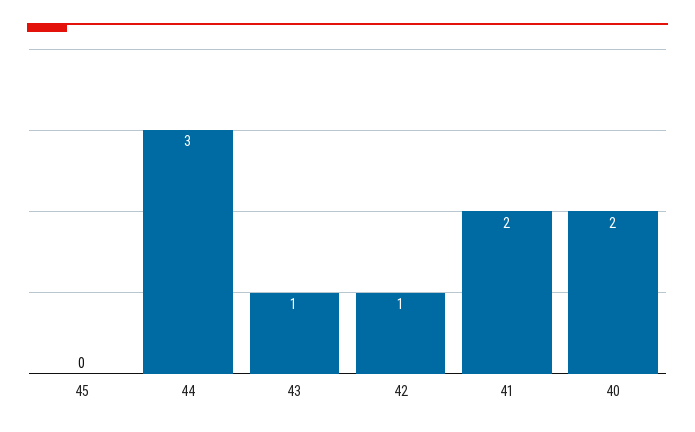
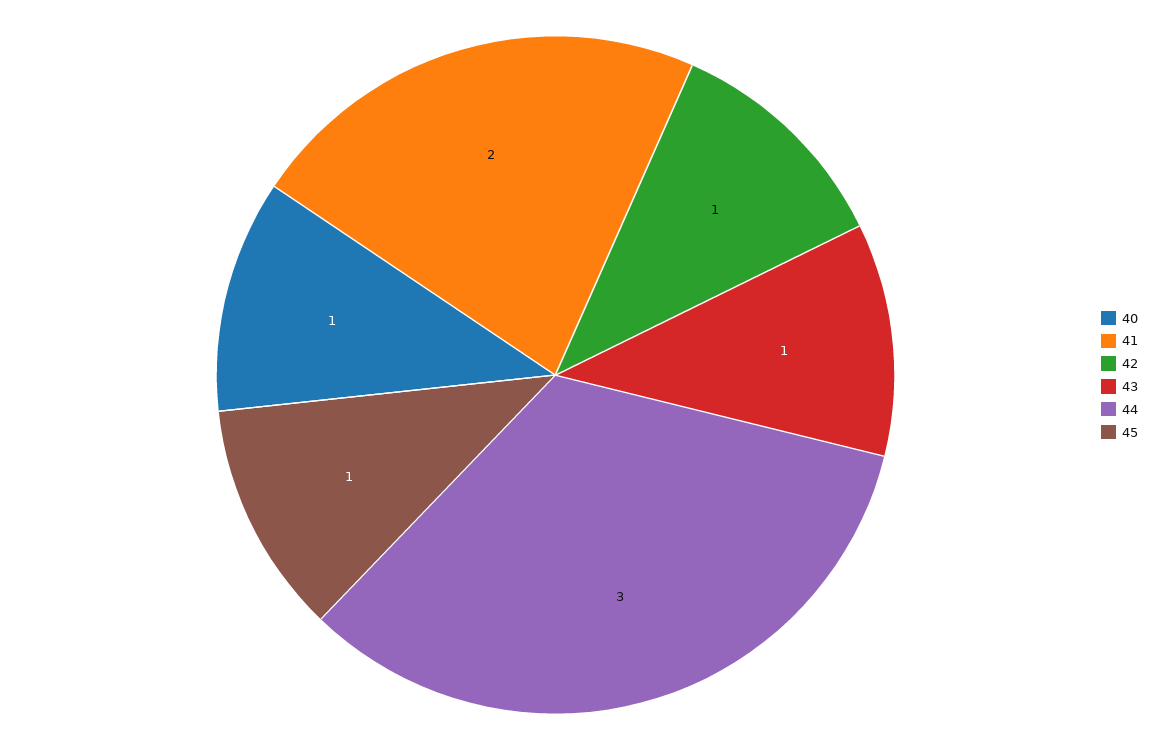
  {
-   "45": 0,
+   "45": 1,
    "44": 3,
    "43": 1,
    "42": 1,
    "41": 2,
-   "40": 2
+   "40": 1
  }

